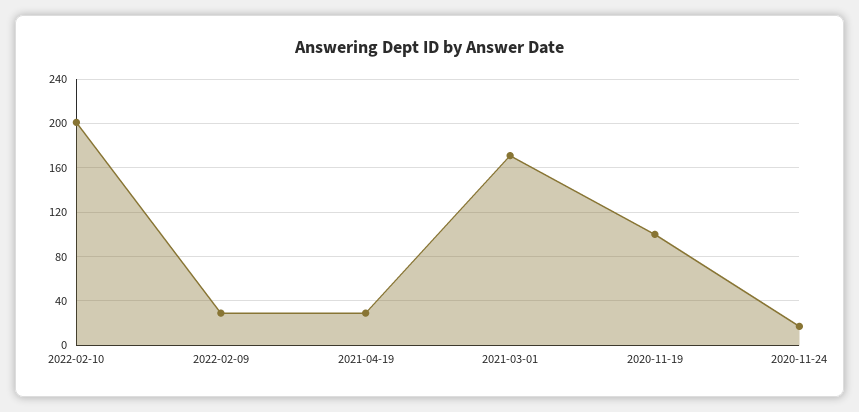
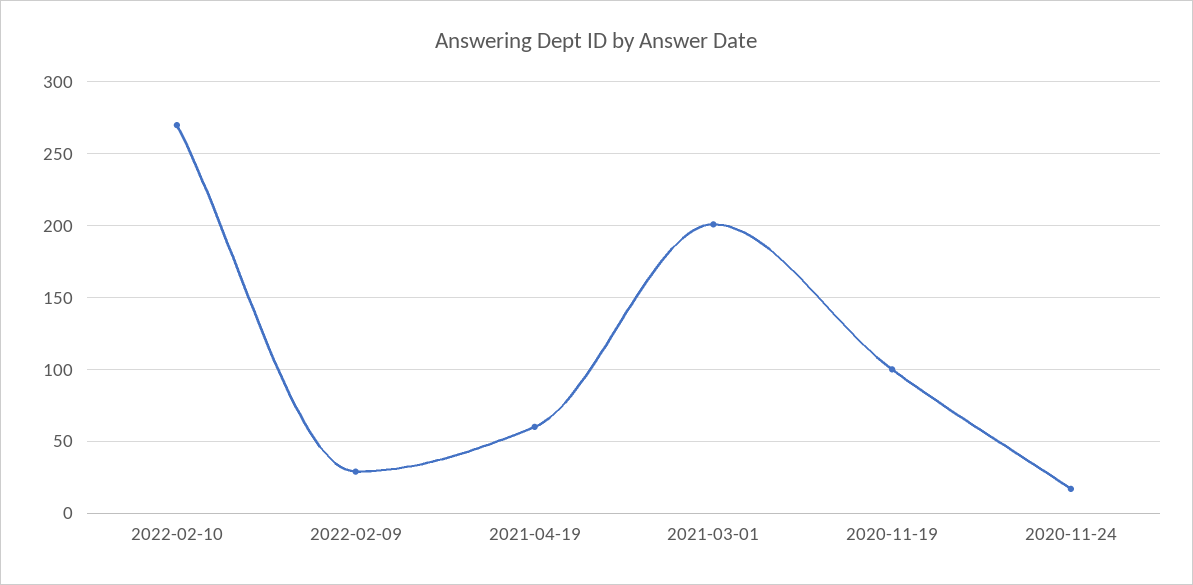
  {
-   "2022-02-10": 200,
+   "2022-02-10": 270,
    "2022-02-09": 30,
-   "2021-04-19": 30,
+   "2021-04-19": 60,
-   "2021-03-01": 170,
+   "2021-03-01": 200,
    "2020-11-19": 100,
    "2020-11-24": 15
  }

